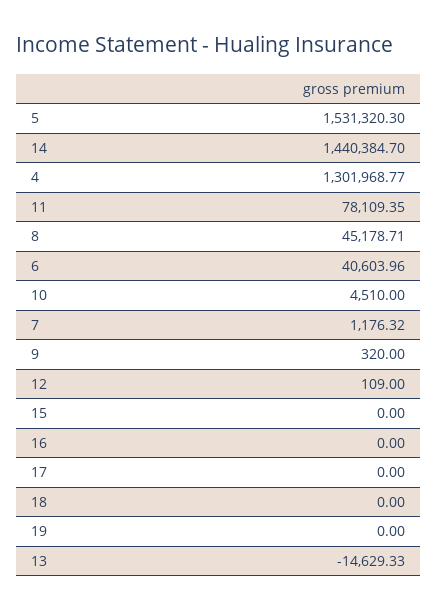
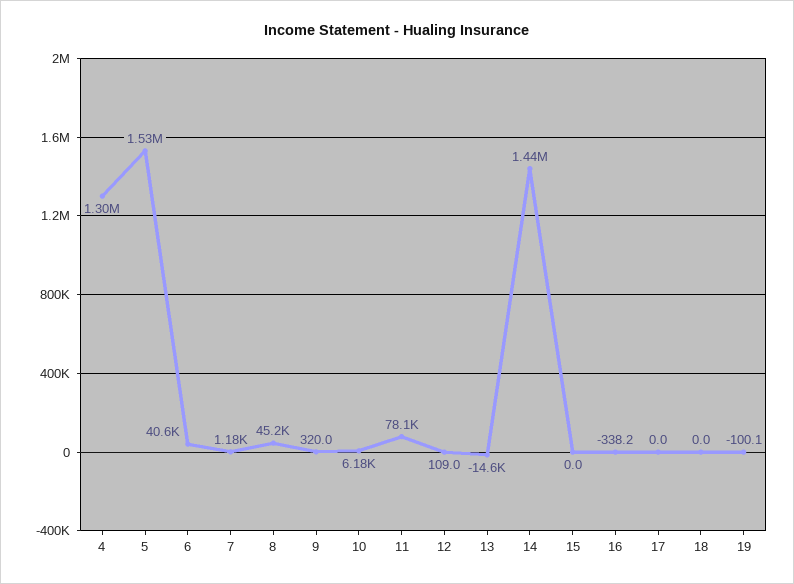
  {
    "5": 1531320.3,
    "14": 1440384.7,
    "4": 1301968.77,
    "11": 78109.35,
    "8": 45178.71,
    "6": 40603.96,
-   "10": 4510,
+   "10": 6180,
    "7": 1176.32,
    "9": 320,
    "12": 109,
    "15": 0,
-   "16": 0,
+   "16": -338.2,
    "17": 0,
    "18": 0,
-   "19": 0,
+   "19": -100.1,
    "13": -14629.33
  }

